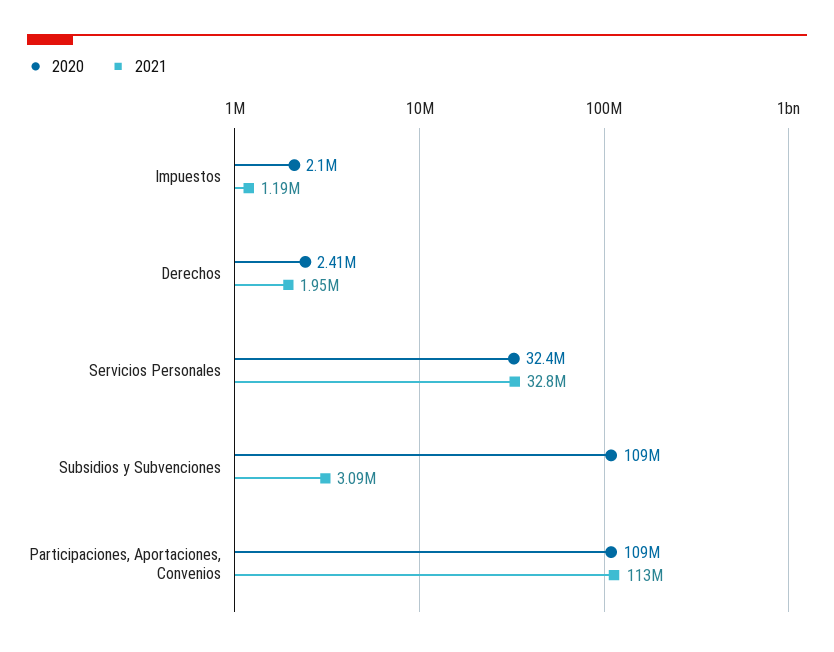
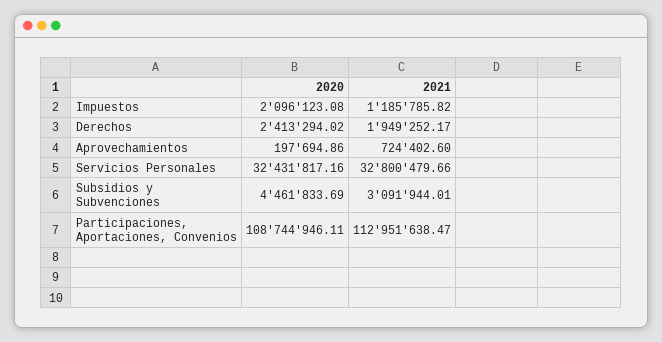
  {
    "2020": {
      "Impuestos": 2096123.08,
      "Derechos": 2413294.02,
      "Servicios Personales": 32431817.16,
-     "Subsidios y Subvenciones": 109000000,
+     "Subsidios y Subvenciones": 4461833.69,
-     "Participaciones, Aportaciones, Convenios": 108744946.11
+     "Participaciones, Aportaciones, Convenios": 108744946.11,
+     "Aprovechamientos": 197694.86
    },
    "2021": {
      "Impuestos": 1185785.82,
      "Derechos": 1949252.17,
      "Servicios Personales": 32800479.66,
      "Subsidios y Subvenciones": 3091944.01,
-     "Participaciones, Aportaciones, Convenios": 112951638.47
+     "Participaciones, Aportaciones, Convenios": 112951638.47,
+     "Aprovechamientos": 724402.6
    }
  }

